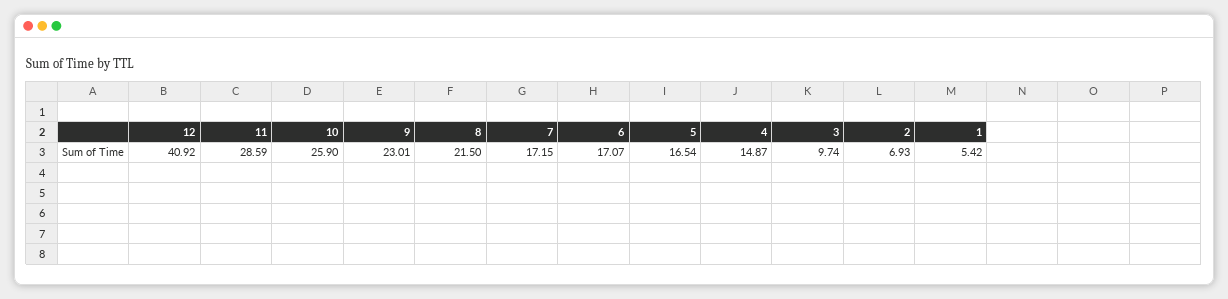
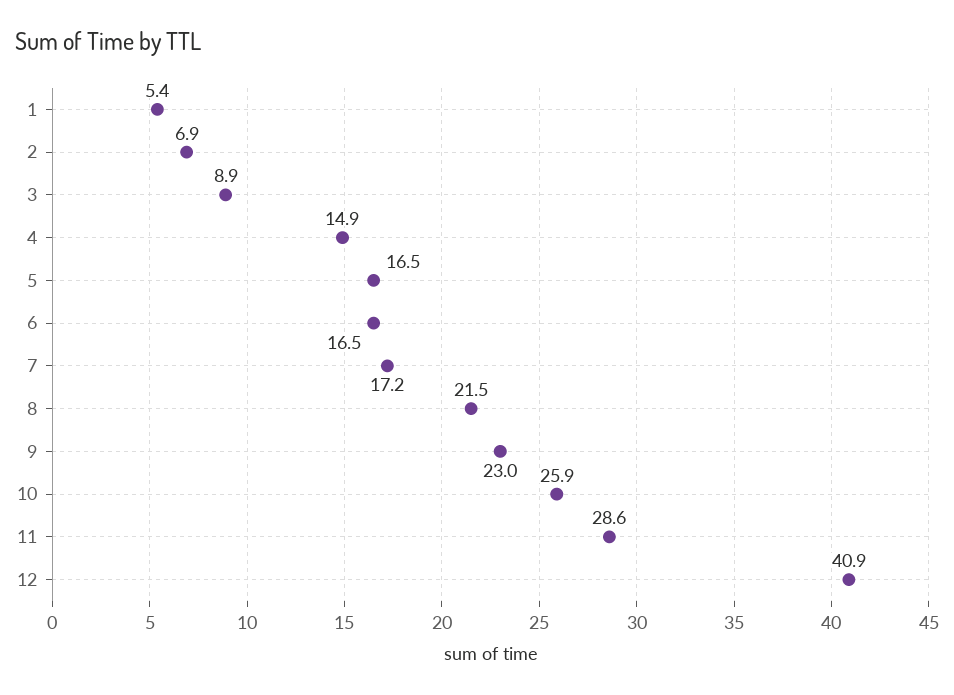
  {
    "12": 40.92,
    "11": 28.59,
    "10": 25.9,
    "9": 23.01,
    "8": 21.5,
    "7": 17.15,
-   "6": 17.07,
+   "6": 16.5,
    "5": 16.54,
    "4": 14.87,
-   "3": 9.74,
+   "3": 8.9,
    "2": 6.93,
    "1": 5.42
  }

